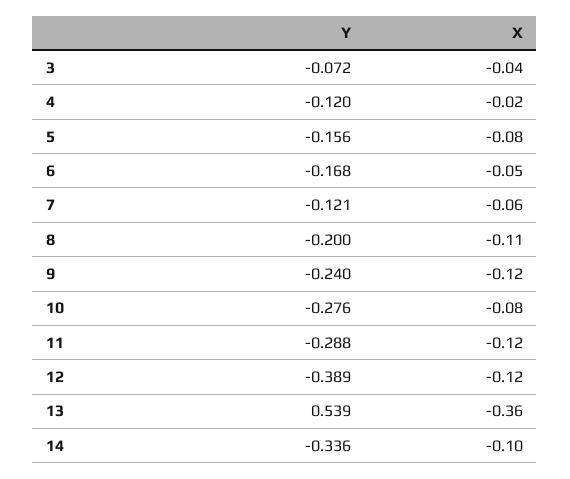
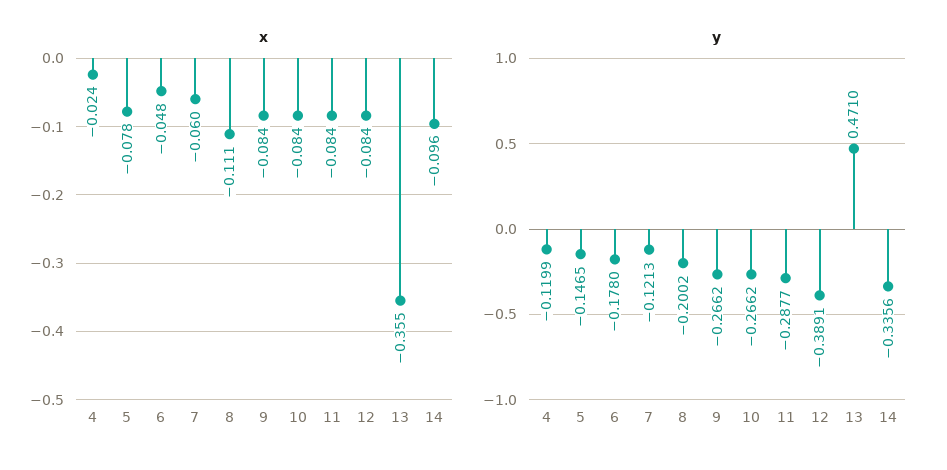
  {
    "Y": {
-     "3": -0.072,
      "4": -0.1199,
-     "5": -0.156,
+     "5": -0.1465,
-     "6": -0.168,
+     "6": -0.178,
      "7": -0.1213,
      "8": -0.2002,
-     "9": -0.24,
+     "9": -0.2662,
-     "10": -0.276,
+     "10": -0.2662,
      "11": -0.2877,
      "12": -0.3891,
-     "13": 0.539,
+     "13": 0.471,
      "14": -0.3356
    },
    "X": {
-     "3": -0.04,
      "4": -0.024,
      "5": -0.078,
      "6": -0.048,
      "7": -0.06,
      "8": -0.111,
-     "9": -0.12,
+     "9": -0.084,
      "10": -0.084,
-     "11": -0.12,
+     "11": -0.084,
-     "12": -0.12,
+     "12": -0.084,
      "13": -0.355,
      "14": -0.096
    }
  }

